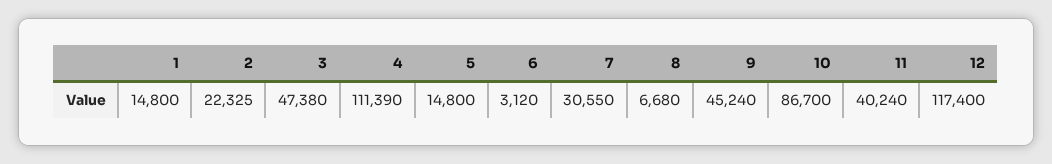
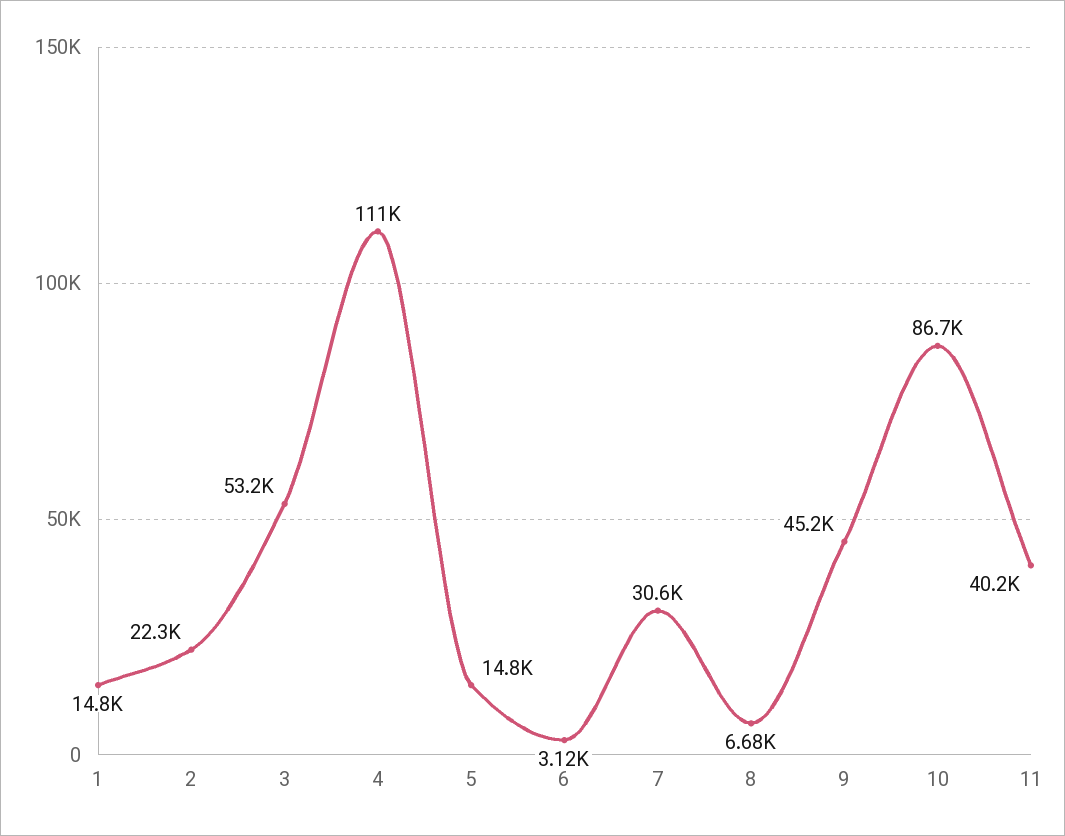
  {
    "1": 14800,
    "2": 22325,
-   "3": 47380,
+   "3": 53200,
    "4": 111390,
    "5": 14800,
    "6": 3120,
    "7": 30550,
    "8": 6680,
    "9": 45240,
    "10": 86700,
-   "11": 40240,
+   "11": 40240
-   "12": 117400
  }

